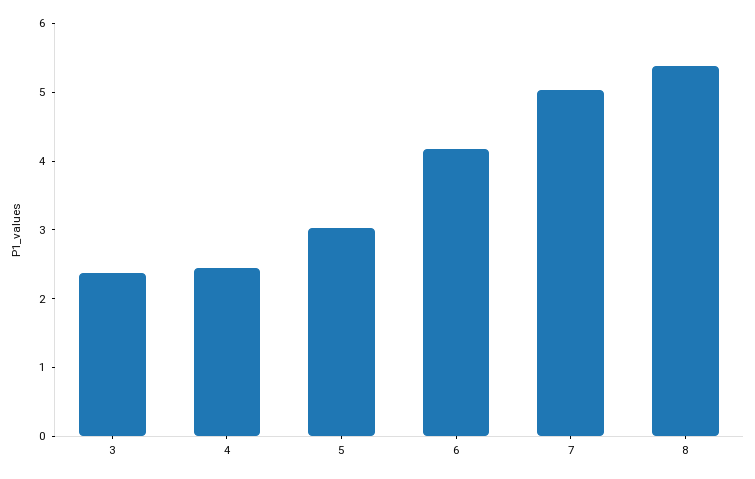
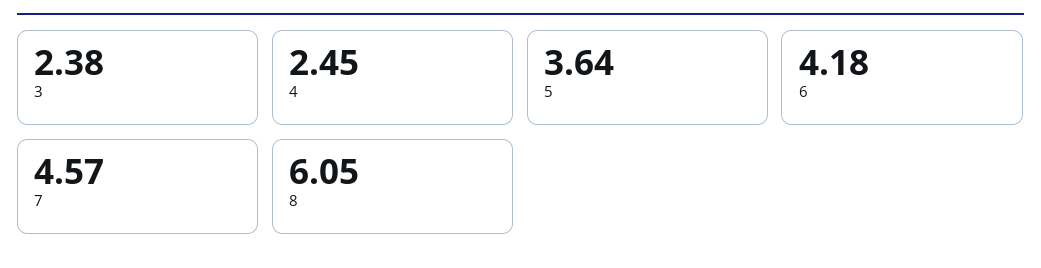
  {
    "3": 2.38,
    "4": 2.45,
-   "5": 3,
+   "5": 3.64,
    "6": 4.18,
-   "7": 5,
+   "7": 4.57,
-   "8": 5.4
+   "8": 6.05
  }

